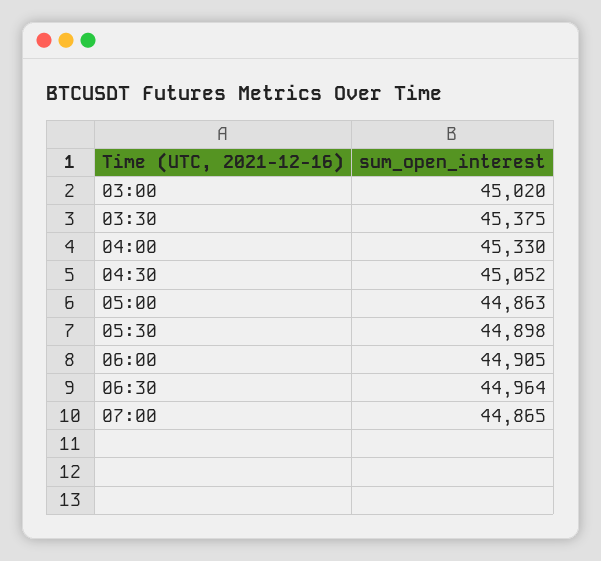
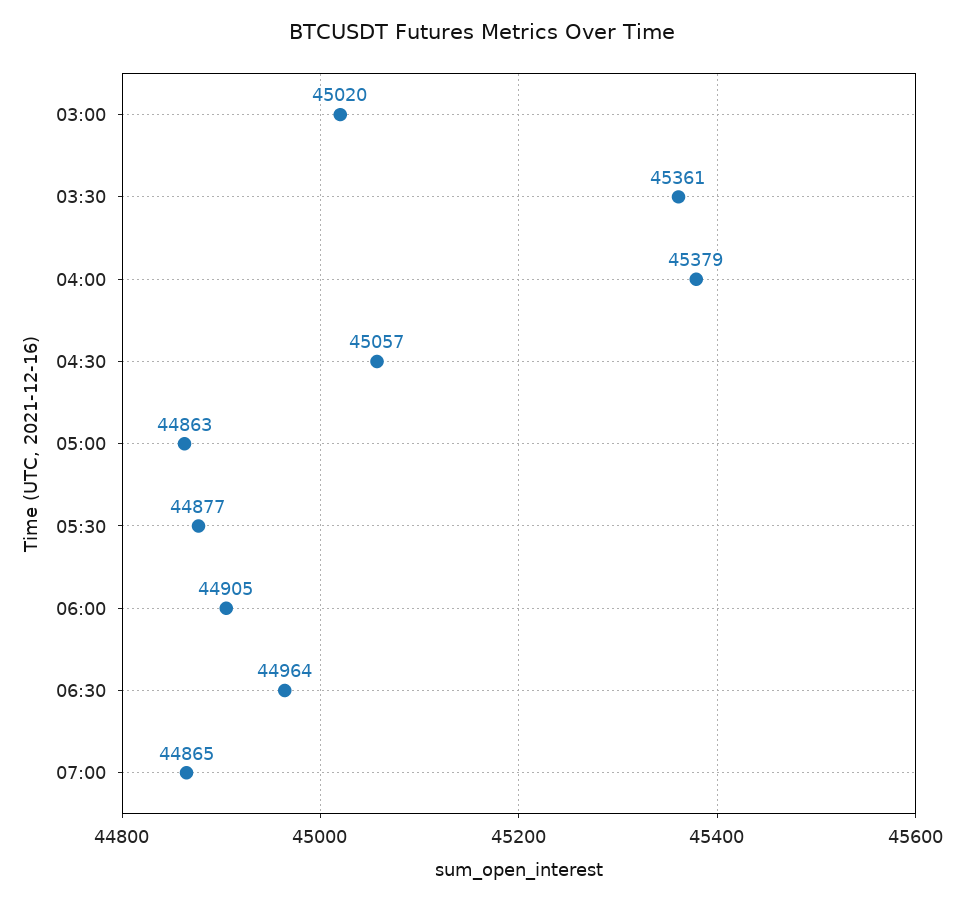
  {
    "03:00": 45020,
-   "03:30": 45375,
+   "03:30": 45361,
-   "04:00": 45330,
+   "04:00": 45379,
-   "04:30": 45052,
+   "04:30": 45057,
    "05:00": 44863,
-   "05:30": 44898,
+   "05:30": 44877,
    "06:00": 44905,
    "06:30": 44964,
    "07:00": 44865
  }

